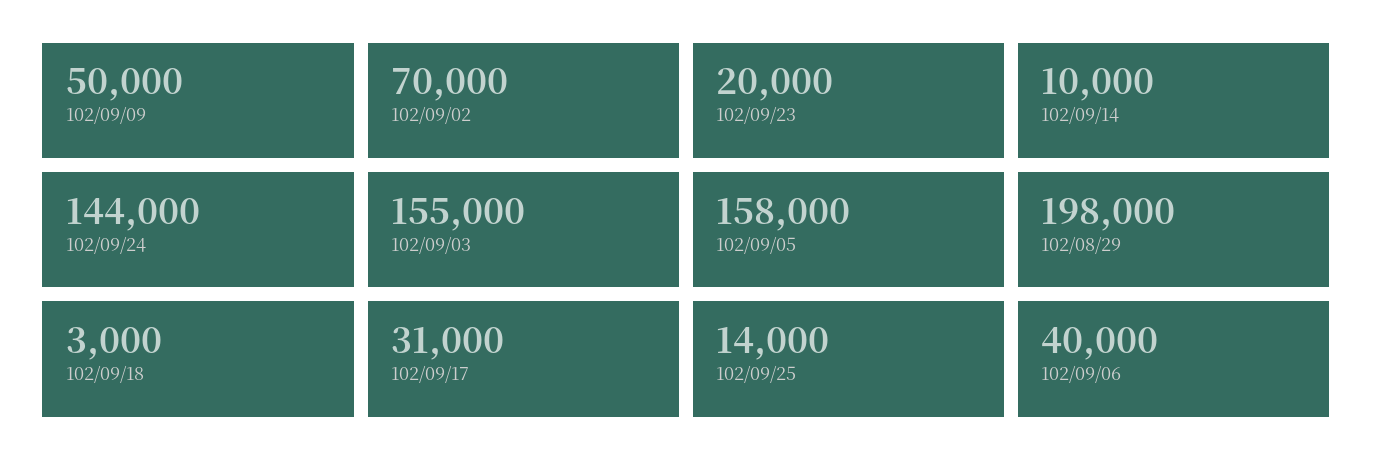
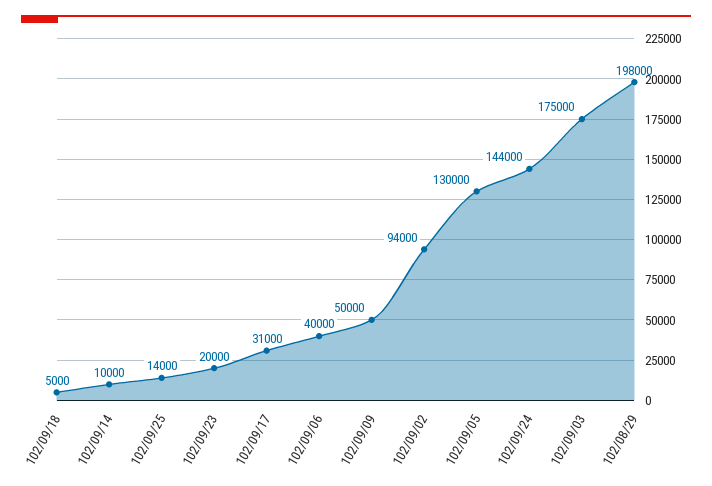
  {
    "102/09/09": 50000,
-   "102/09/02": 70000,
+   "102/09/02": 94000,
    "102/09/23": 20000,
    "102/09/14": 10000,
    "102/09/24": 144000,
-   "102/09/03": 155000,
+   "102/09/03": 175000,
-   "102/09/05": 158000,
+   "102/09/05": 130000,
    "102/08/29": 198000,
-   "102/09/18": 3000,
+   "102/09/18": 5000,
    "102/09/17": 31000,
    "102/09/25": 14000,
    "102/09/06": 40000
  }

